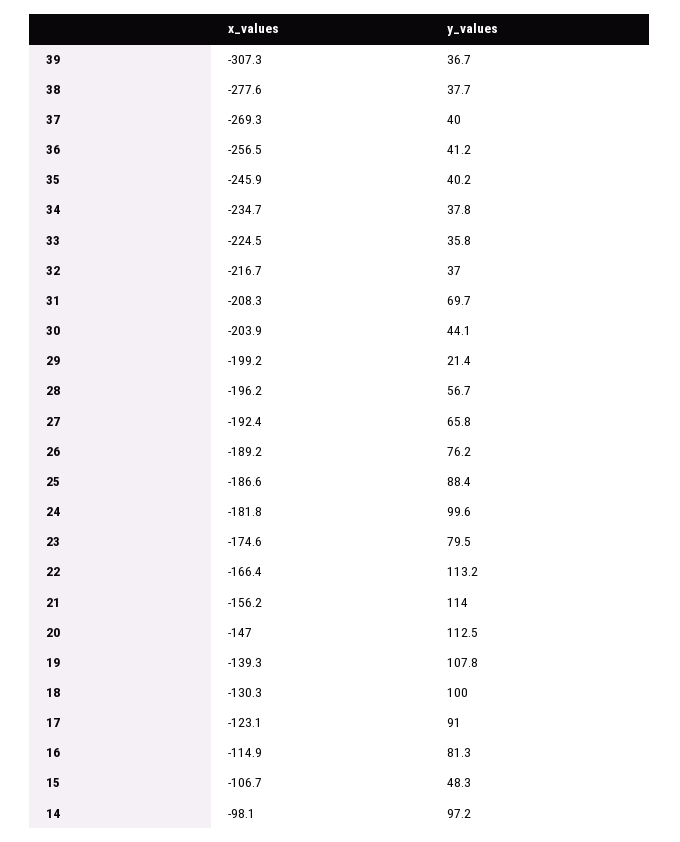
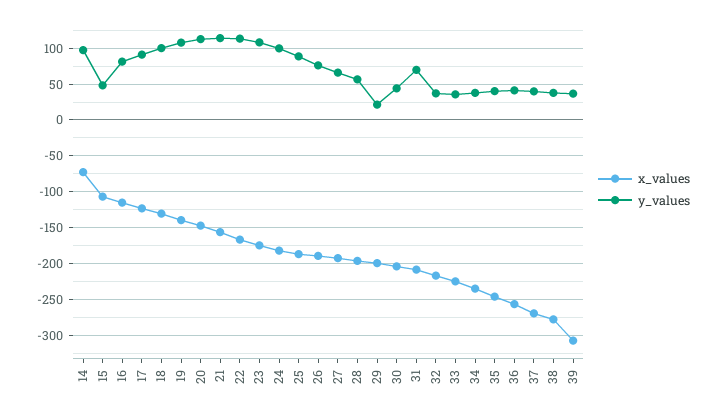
  {
    "x_values": {
      "39": -307.3,
      "38": -277.6,
      "37": -269.3,
      "36": -256.5,
      "35": -245.9,
      "34": -234.7,
      "33": -224.5,
      "32": -216.7,
      "31": -208.3,
      "30": -203.9,
      "29": -199.2,
      "28": -196.2,
      "27": -192.4,
      "26": -189.2,
      "25": -186.6,
      "24": -181.8,
      "23": -174.6,
      "22": -166.4,
      "21": -156.2,
      "20": -147,
      "19": -139.3,
      "18": -130.3,
      "17": -123.1,
      "16": -114.9,
      "15": -106.7,
-     "14": -98.1
+     "14": -70
    },
    "y_values": {
      "39": 36.7,
      "38": 37.7,
      "37": 40,
      "36": 41.2,
      "35": 40.2,
      "34": 37.8,
      "33": 35.8,
      "32": 37,
      "31": 69.7,
      "30": 44.1,
      "29": 21.4,
      "28": 56.7,
      "27": 65.8,
      "26": 76.2,
      "25": 88.4,
      "24": 99.6,
-     "23": 79.5,
+     "23": 110,
      "22": 113.2,
      "21": 114,
      "20": 112.5,
      "19": 107.8,
      "18": 100,
      "17": 91,
      "16": 81.3,
      "15": 48.3,
      "14": 97.2
    }
  }

